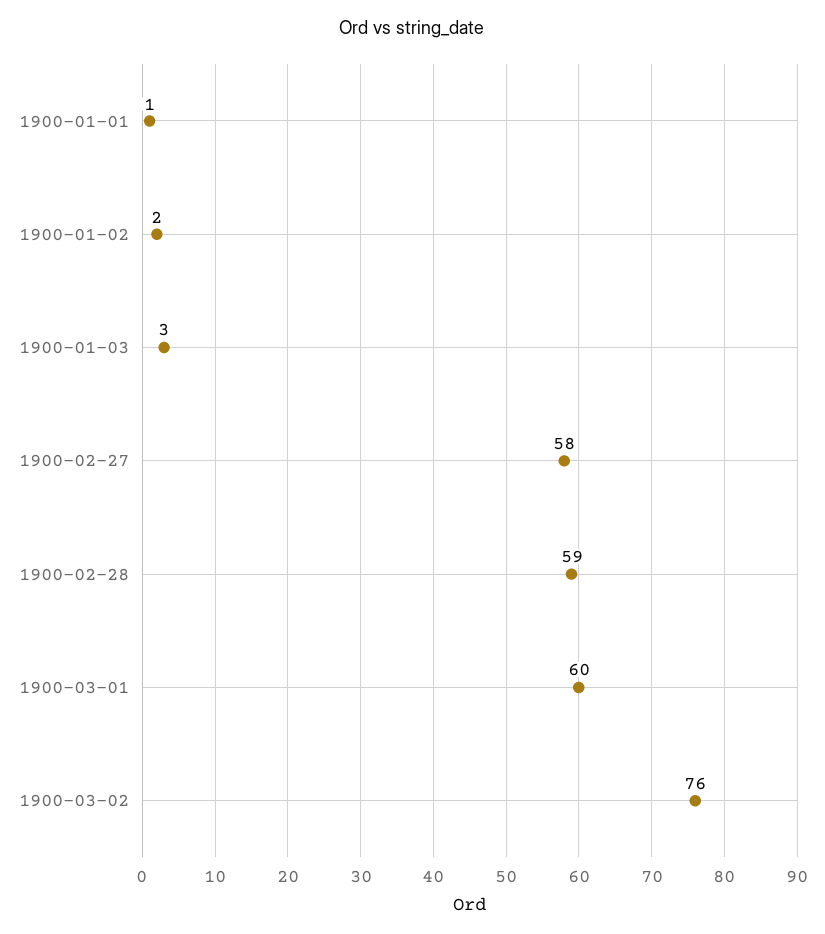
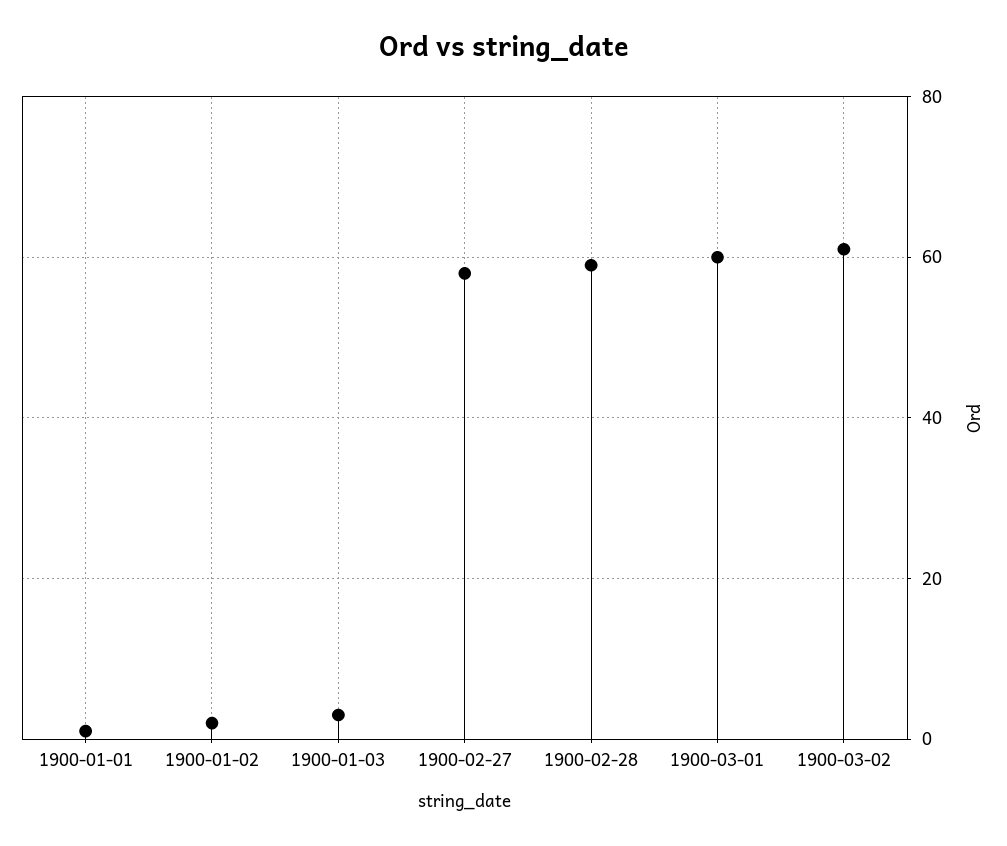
  {
    "1900-01-01": 1,
    "1900-01-02": 2,
    "1900-01-03": 3,
    "1900-02-27": 58,
    "1900-02-28": 59,
    "1900-03-01": 60,
-   "1900-03-02": 76
+   "1900-03-02": 60
  }

